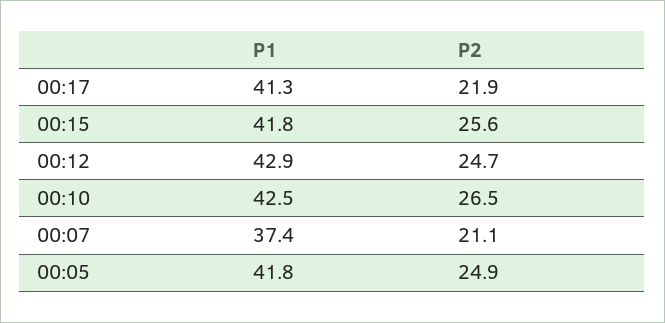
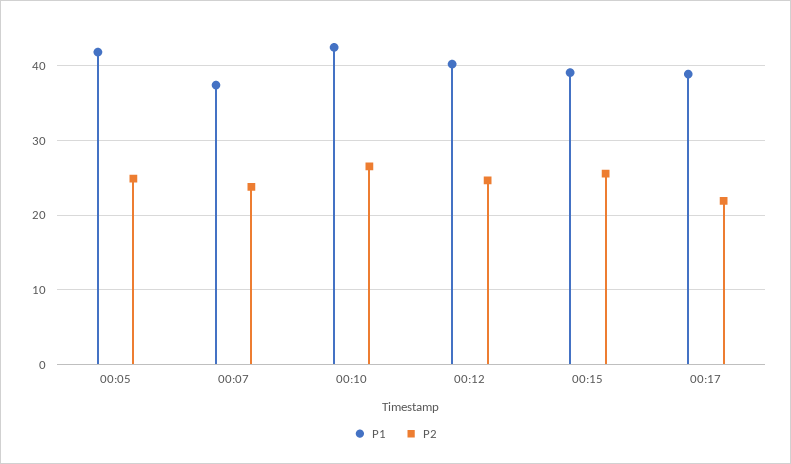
  {
    "P1": {
-     "00:17": 41.3,
+     "00:17": 39,
-     "00:15": 41.8,
+     "00:15": 39,
-     "00:12": 42.9,
+     "00:12": 40,
      "00:10": 42.5,
      "00:07": 37.4,
      "00:05": 41.8
    },
    "P2": {
      "00:17": 21.9,
      "00:15": 25.6,
      "00:12": 24.7,
      "00:10": 26.5,
-     "00:07": 21.1,
+     "00:07": 24,
      "00:05": 24.9
    }
  }

